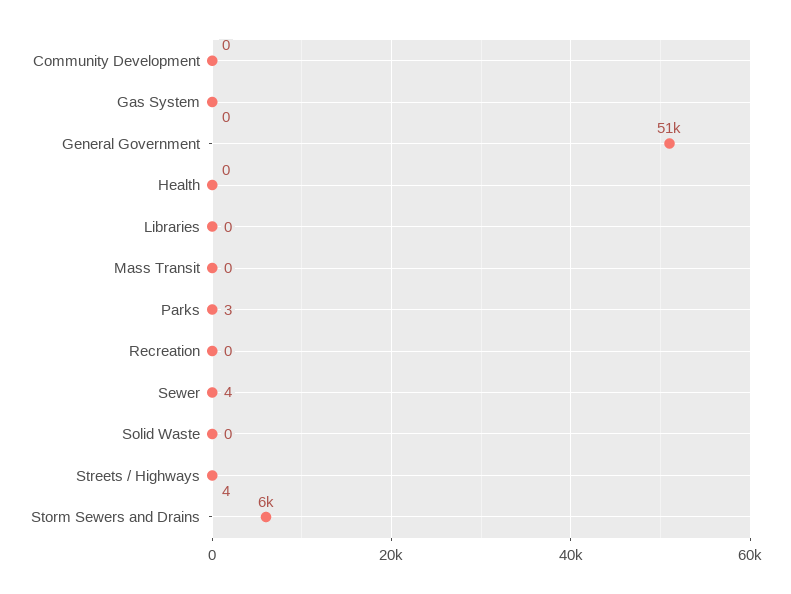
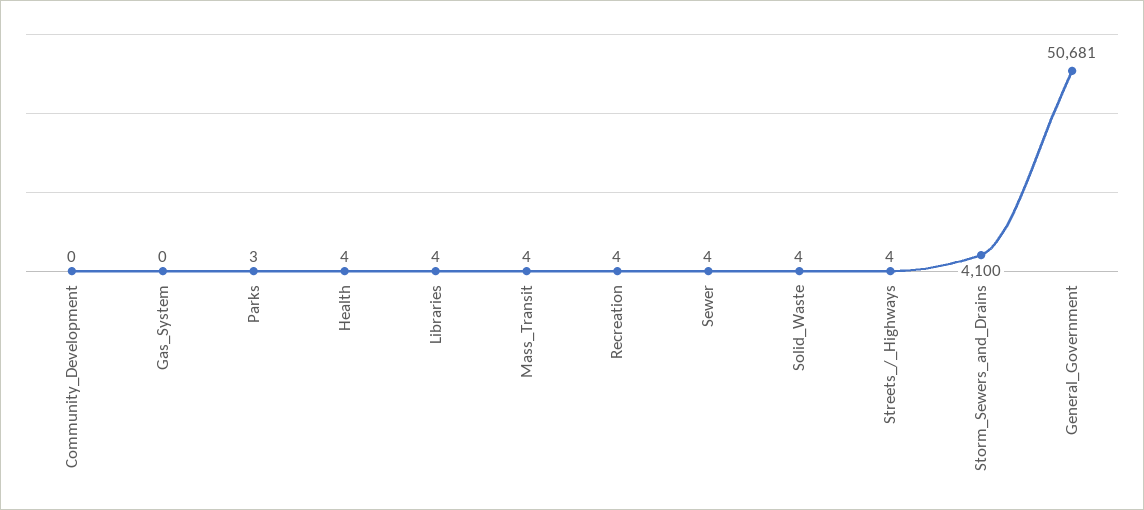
  {
    "Community Development": 0,
    "Gas System": 0,
    "General Government": 50681,
-   "Health": 0,
+   "Health": 4,
-   "Libraries": 0,
+   "Libraries": 4,
-   "Mass Transit": 0,
+   "Mass Transit": 4,
    "Parks": 3,
-   "Recreation": 0,
+   "Recreation": 4,
    "Sewer": 4,
-   "Solid Waste": 0,
+   "Solid Waste": 4,
    "Streets / Highways": 4,
-   "Storm Sewers and Drains": 6000
+   "Storm Sewers and Drains": 4100
  }

